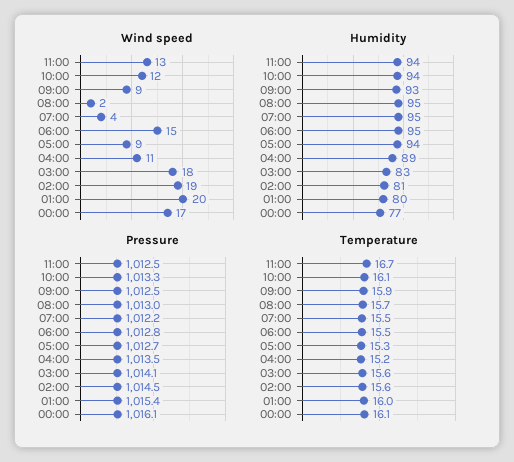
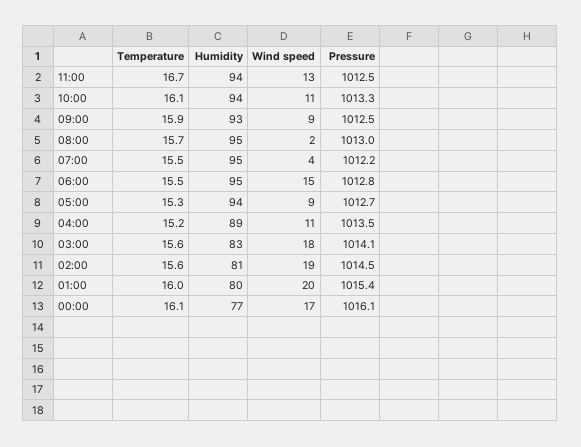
  {
    "Wind speed": {
      "11:00": 13,
-     "10:00": 12,
+     "10:00": 11,
      "09:00": 9,
      "08:00": 2,
      "07:00": 4,
      "06:00": 15,
      "05:00": 9,
      "04:00": 11,
      "03:00": 18,
      "02:00": 19,
      "01:00": 20,
      "00:00": 17
    },
    "Humidity": {
      "11:00": 94,
      "10:00": 94,
      "09:00": 93,
      "08:00": 95,
      "07:00": 95,
      "06:00": 95,
      "05:00": 94,
      "04:00": 89,
      "03:00": 83,
      "02:00": 81,
      "01:00": 80,
      "00:00": 77
    },
    "Pressure": {
      "11:00": 1012.5,
      "10:00": 1013.3,
      "09:00": 1012.5,
      "08:00": 1013,
      "07:00": 1012.2,
      "06:00": 1012.8,
      "05:00": 1012.7,
      "04:00": 1013.5,
      "03:00": 1014.1,
      "02:00": 1014.5,
      "01:00": 1015.4,
      "00:00": 1016.1
    },
    "Temperature": {
      "11:00": 16.7,
      "10:00": 16.1,
      "09:00": 15.9,
      "08:00": 15.7,
      "07:00": 15.5,
      "06:00": 15.5,
      "05:00": 15.3,
      "04:00": 15.2,
      "03:00": 15.6,
      "02:00": 15.6,
      "01:00": 16,
      "00:00": 16.1
    }
  }

